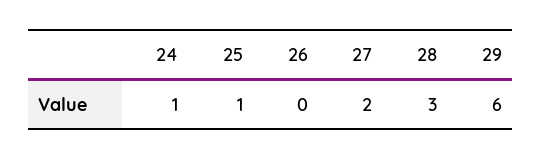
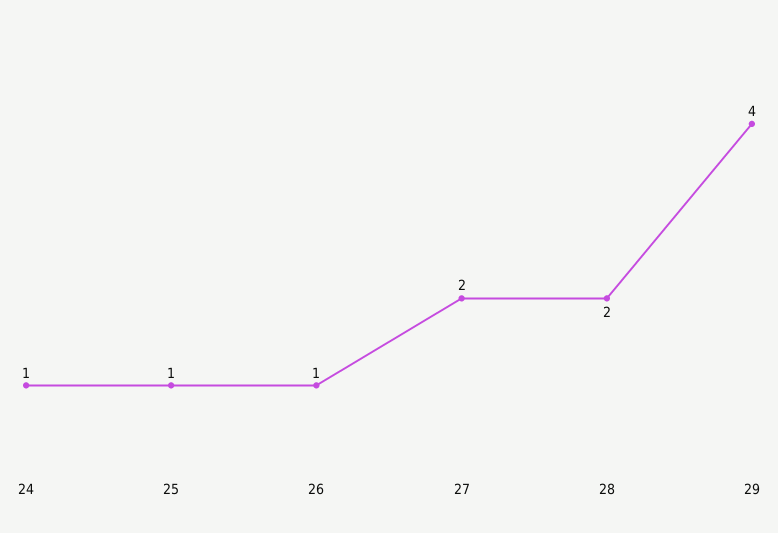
  {
    "24": 1,
    "25": 1,
-   "26": 0,
+   "26": 1,
    "27": 2,
-   "28": 3,
+   "28": 2,
-   "29": 6
+   "29": 4
  }

